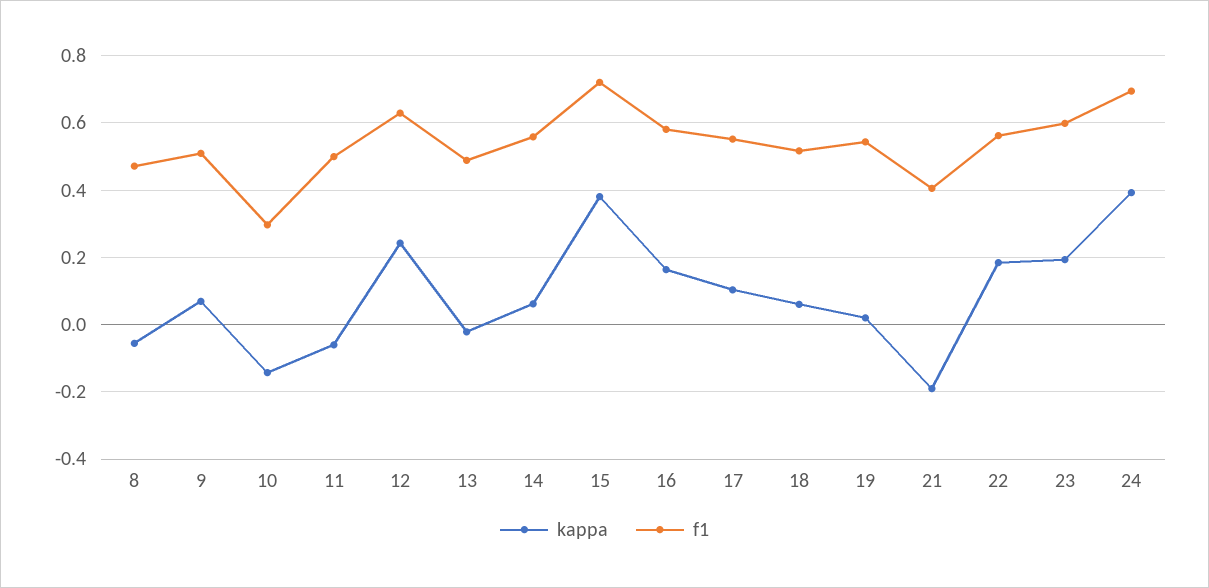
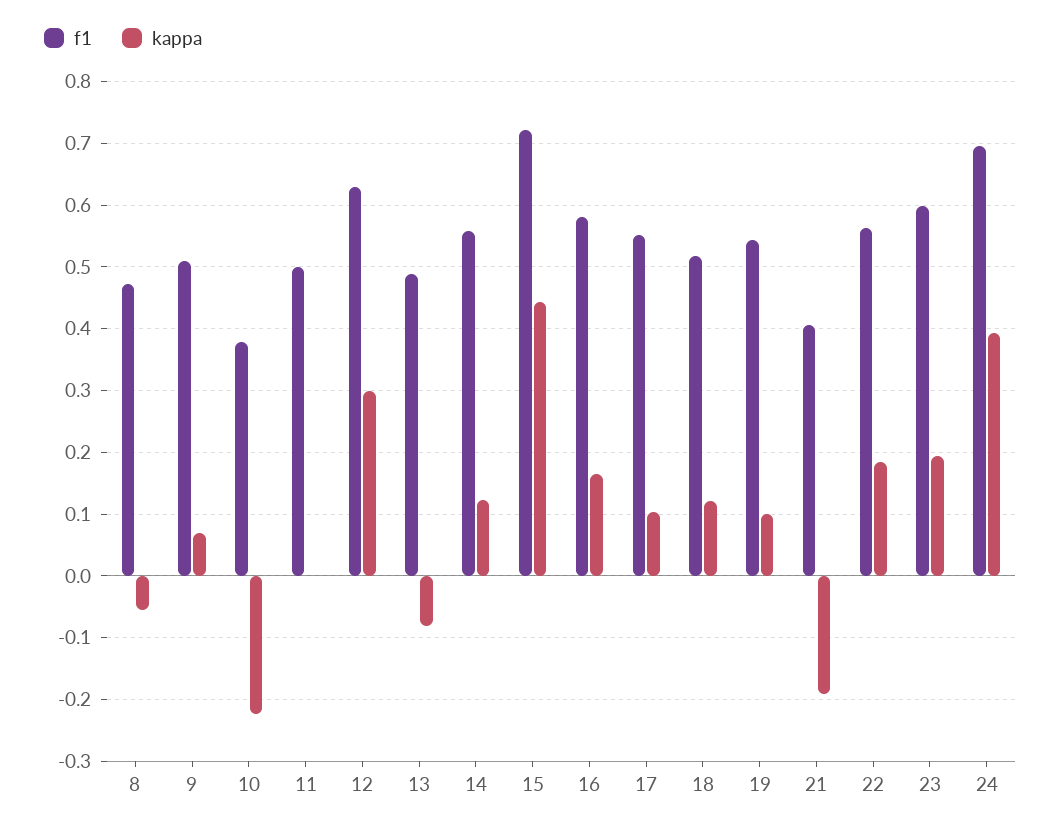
  {
    "kappa": {
      "8": -0.06,
      "9": 0.07,
-     "10": -0.14,
+     "10": -0.22,
-     "11": -0.06,
+     "11": 0,
-     "12": 0.24,
+     "12": 0.3,
-     "13": -0.02,
+     "13": -0.08,
-     "14": 0.06,
+     "14": 0.12,
-     "15": 0.38,
+     "15": 0.44,
      "16": 0.16,
      "17": 0.1,
-     "18": 0.06,
+     "18": 0.12,
-     "19": 0.02,
+     "19": 0.1,
      "21": -0.19,
      "22": 0.18,
      "23": 0.19,
      "24": 0.39
    },
    "f1": {
      "8": 0.47,
      "9": 0.51,
-     "10": 0.3,
+     "10": 0.38,
      "11": 0.5,
      "12": 0.63,
      "13": 0.49,
      "14": 0.56,
      "15": 0.72,
      "16": 0.58,
      "17": 0.55,
      "18": 0.52,
      "19": 0.54,
      "21": 0.41,
      "22": 0.56,
      "23": 0.6,
      "24": 0.7
    }
  }

